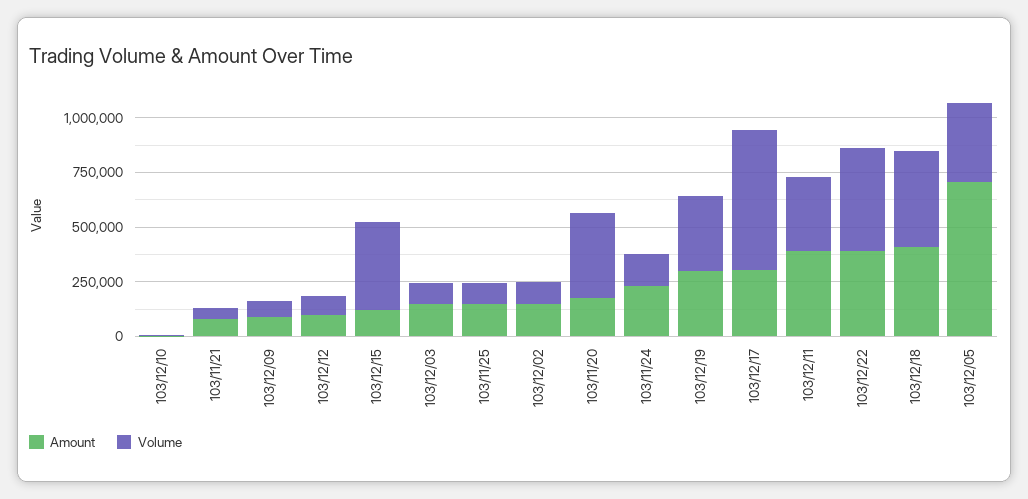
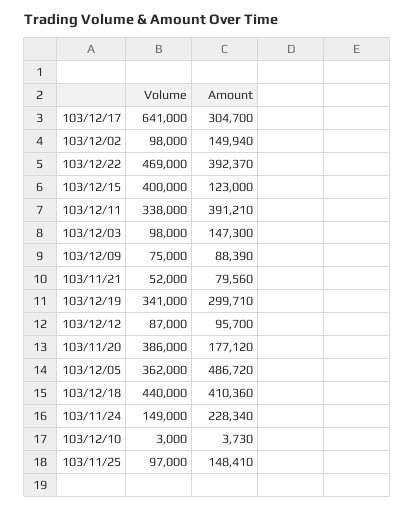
  {
    "Amount": {
      "103/12/10": 3730,
      "103/11/21": 79560,
      "103/12/09": 88390,
      "103/12/12": 95700,
      "103/12/15": 123000,
      "103/12/03": 147300,
      "103/11/25": 148410,
      "103/12/02": 149940,
      "103/11/20": 177120,
      "103/11/24": 228340,
      "103/12/19": 299710,
      "103/12/17": 304700,
      "103/12/11": 391210,
      "103/12/22": 392370,
      "103/12/18": 410360,
-     "103/12/05": 700000
+     "103/12/05": 486720
    },
    "Volume": {
      "103/12/10": 3000,
      "103/11/21": 52000,
      "103/12/09": 75000,
      "103/12/12": 87000,
      "103/12/15": 400000,
      "103/12/03": 98000,
      "103/11/25": 97000,
      "103/12/02": 98000,
      "103/11/20": 386000,
      "103/11/24": 149000,
      "103/12/19": 341000,
      "103/12/17": 641000,
      "103/12/11": 338000,
      "103/12/22": 469000,
      "103/12/18": 440000,
      "103/12/05": 362000
    }
  }

